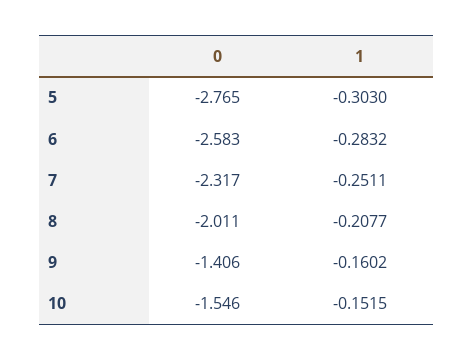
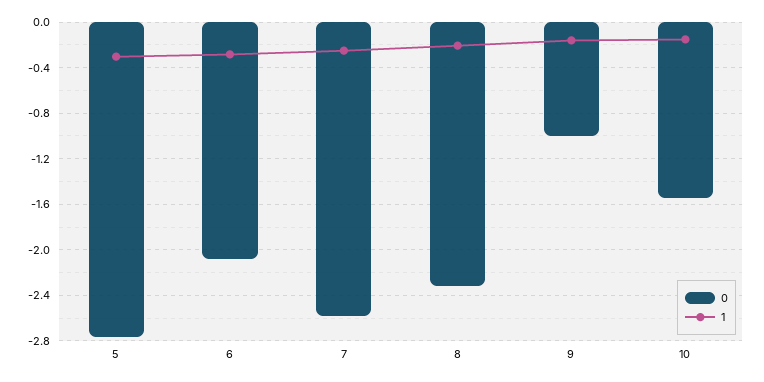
  {
    "0": {
      "5": -2.765,
-     "6": -2.583,
+     "6": -2.1,
-     "7": -2.317,
+     "7": -2.6,
-     "8": -2.011,
+     "8": -2.3,
-     "9": -1.406,
+     "9": -1,
      "10": -1.546
    },
    "1": {
      "5": -0.303,
      "6": -0.2832,
      "7": -0.2511,
      "8": -0.2077,
      "9": -0.1602,
      "10": -0.1515
    }
  }

